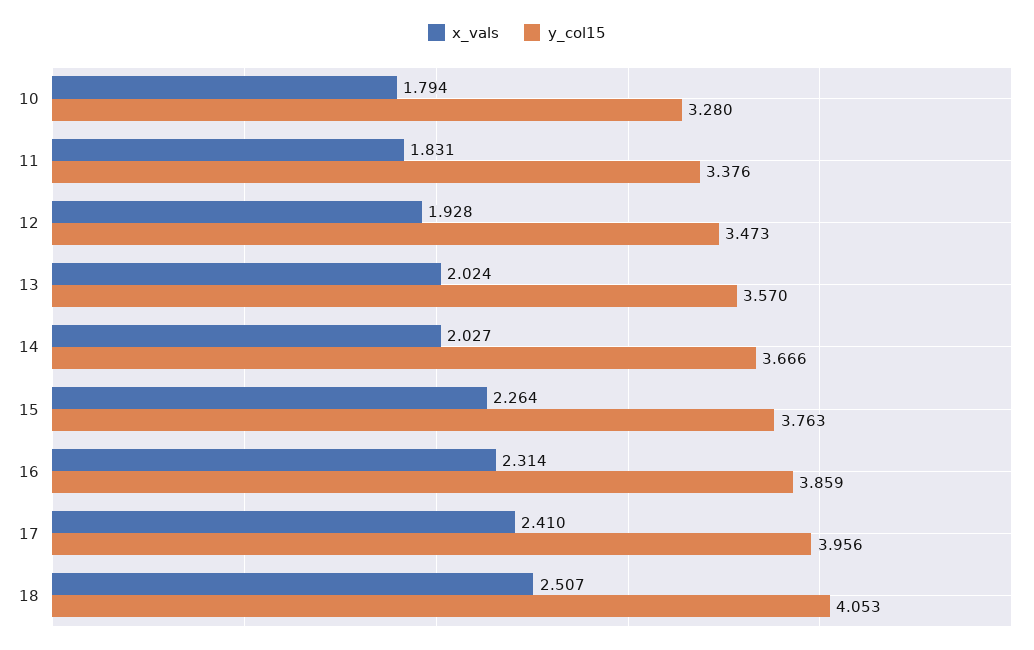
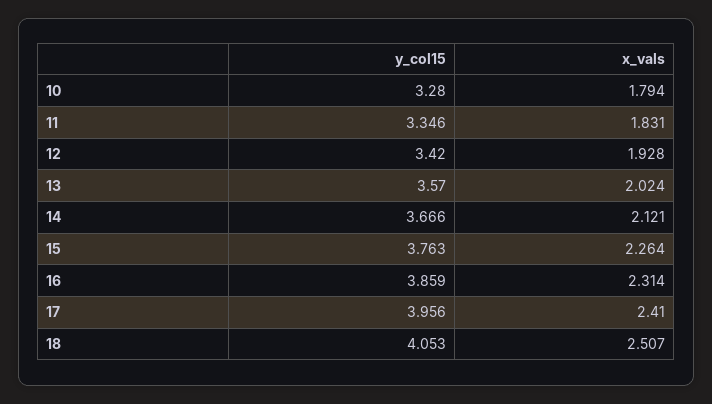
  {
    "x_vals": {
      "10": 1.794,
      "11": 1.831,
      "12": 1.928,
      "13": 2.024,
-     "14": 2.027,
+     "14": 2.121,
      "15": 2.264,
      "16": 2.314,
      "17": 2.41,
      "18": 2.507
    },
    "y_col15": {
      "10": 3.28,
-     "11": 3.376,
+     "11": 3.346,
-     "12": 3.473,
+     "12": 3.42,
      "13": 3.57,
      "14": 3.666,
      "15": 3.763,
      "16": 3.859,
      "17": 3.956,
      "18": 4.053
    }
  }

